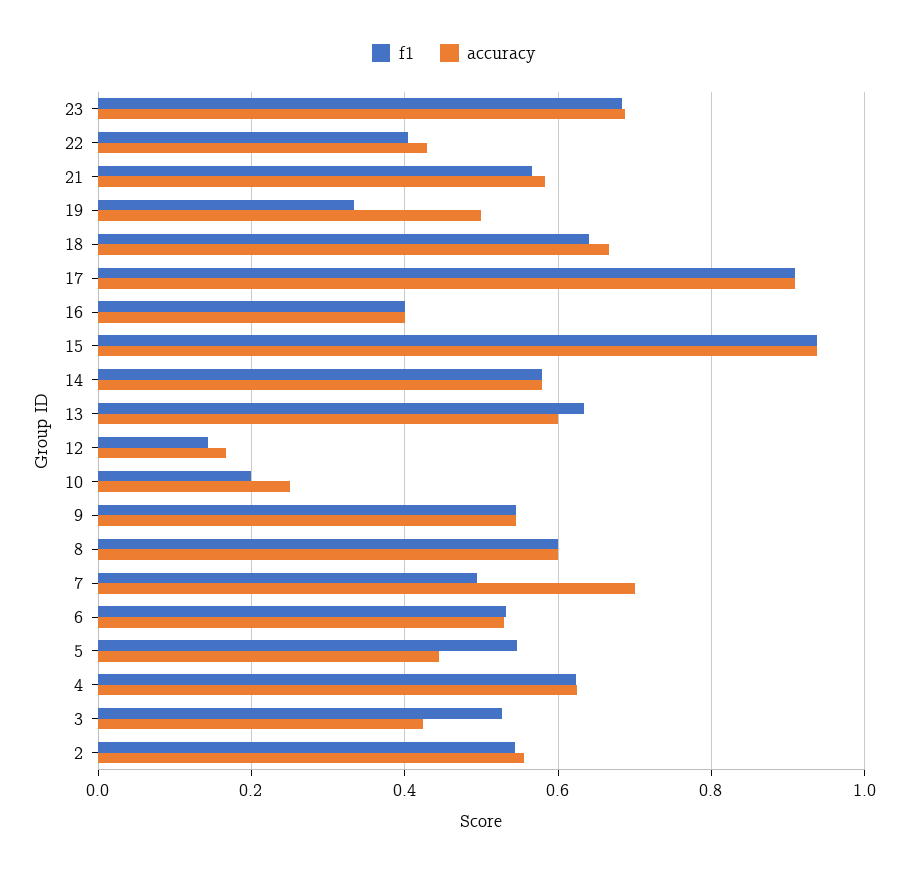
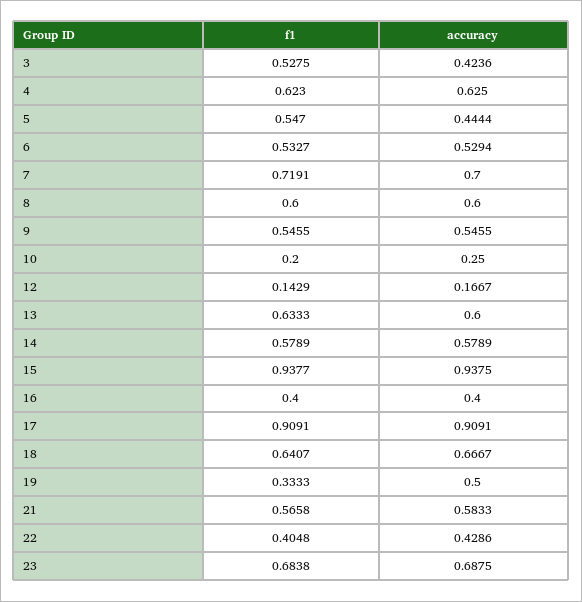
  {
    "f1": {
      "23": 0.6838,
      "22": 0.4048,
      "21": 0.5658,
      "19": 0.3333,
      "18": 0.6407,
      "17": 0.9091,
      "16": 0.4,
      "15": 0.9377,
      "14": 0.5789,
      "13": 0.6333,
      "12": 0.1429,
      "10": 0.2,
      "9": 0.5455,
      "8": 0.6,
-     "7": 0.5,
+     "7": 0.7191,
      "6": 0.5327,
      "5": 0.547,
      "4": 0.623,
-     "3": 0.5275,
+     "3": 0.5275
-     "2": 0.54
    },
    "accuracy": {
      "23": 0.6875,
      "22": 0.4286,
      "21": 0.5833,
      "19": 0.5,
      "18": 0.6667,
      "17": 0.9091,
      "16": 0.4,
      "15": 0.9375,
      "14": 0.5789,
      "13": 0.6,
      "12": 0.1667,
      "10": 0.25,
      "9": 0.5455,
      "8": 0.6,
      "7": 0.7,
      "6": 0.5294,
      "5": 0.4444,
      "4": 0.625,
-     "3": 0.4236,
+     "3": 0.4236
-     "2": 0.56
    }
  }

